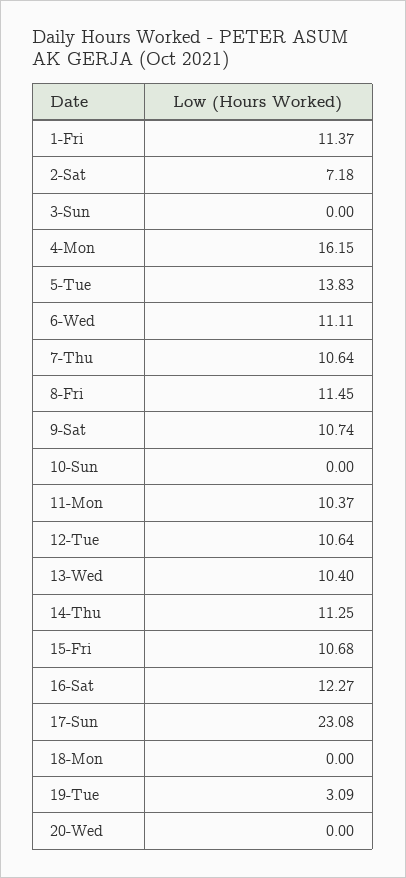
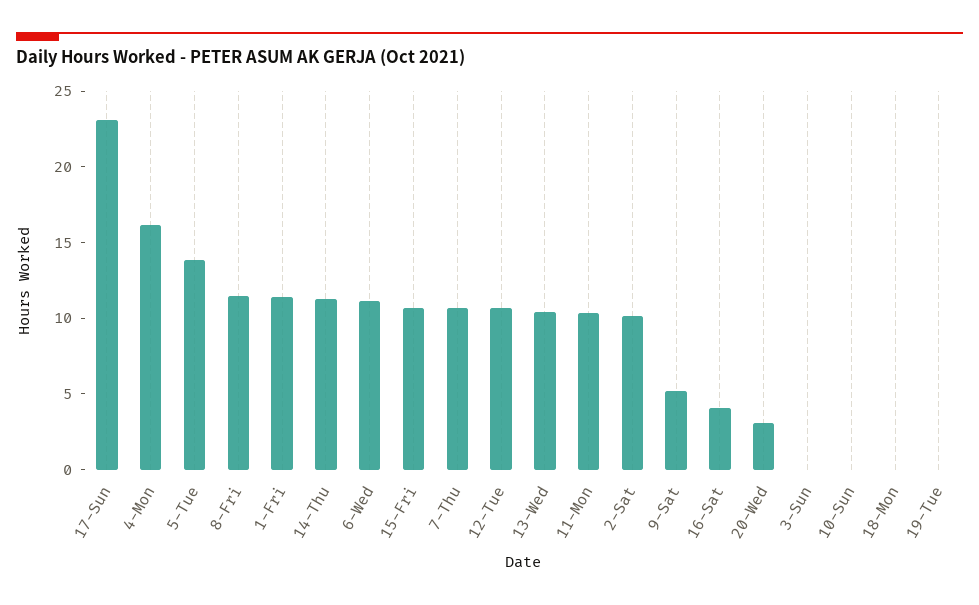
  {
    "1-Fri": 11.37,
-   "2-Sat": 7.18,
+   "2-Sat": 10,
    "3-Sun": 0,
    "4-Mon": 16.15,
    "5-Tue": 13.83,
    "6-Wed": 11.11,
    "7-Thu": 10.64,
    "8-Fri": 11.45,
-   "9-Sat": 10.74,
+   "9-Sat": 5,
    "10-Sun": 0,
    "11-Mon": 10.37,
    "12-Tue": 10.64,
    "13-Wed": 10.4,
    "14-Thu": 11.25,
    "15-Fri": 10.68,
-   "16-Sat": 12.27,
+   "16-Sat": 4,
    "17-Sun": 23.08,
    "18-Mon": 0,
-   "19-Tue": 3.09,
+   "19-Tue": 0,
-   "20-Wed": 0
+   "20-Wed": 3
  }

